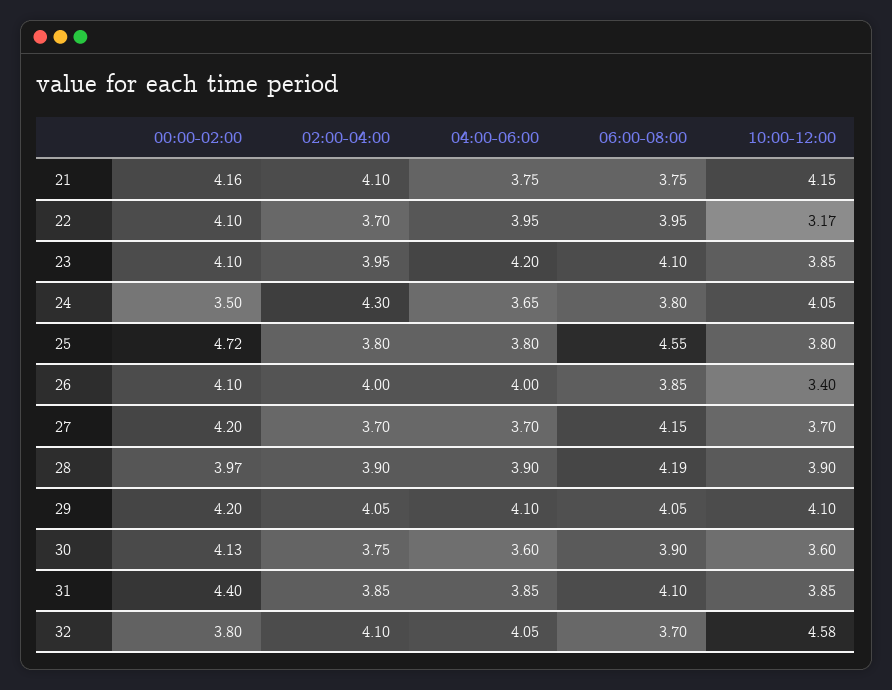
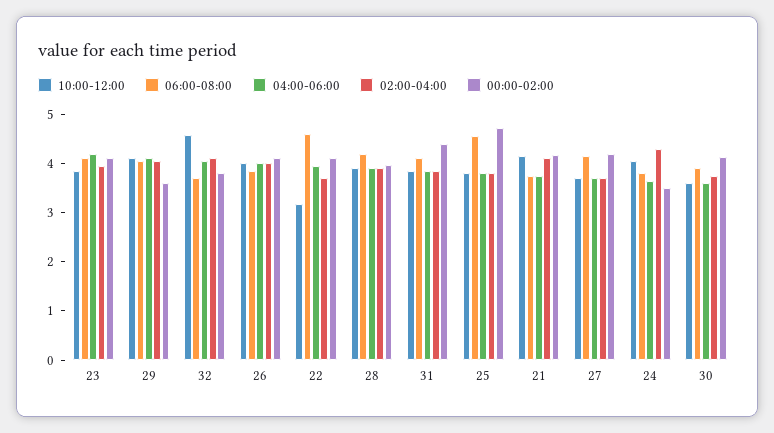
  {
    "00:00-02:00": {
      "21": 4.16,
      "22": 4.1,
      "23": 4.1,
      "24": 3.5,
      "25": 4.72,
      "26": 4.1,
      "27": 4.2,
      "28": 3.97,
-     "29": 4.2,
+     "29": 3.6,
      "30": 4.13,
      "31": 4.4,
      "32": 3.8
    },
    "02:00-04:00": {
      "21": 4.1,
      "22": 3.7,
      "23": 3.95,
      "24": 4.3,
      "25": 3.8,
      "26": 4,
      "27": 3.7,
      "28": 3.9,
      "29": 4.05,
      "30": 3.75,
      "31": 3.85,
      "32": 4.1
    },
    "04:00-06:00": {
      "21": 3.75,
      "22": 3.95,
      "23": 4.2,
      "24": 3.65,
      "25": 3.8,
      "26": 4,
      "27": 3.7,
      "28": 3.9,
      "29": 4.1,
      "30": 3.6,
      "31": 3.85,
      "32": 4.05
    },
    "06:00-08:00": {
      "21": 3.75,
-     "22": 3.95,
+     "22": 4.6,
      "23": 4.1,
      "24": 3.8,
      "25": 4.55,
      "26": 3.85,
      "27": 4.15,
      "28": 4.19,
      "29": 4.05,
      "30": 3.9,
      "31": 4.1,
      "32": 3.7
    },
    "10:00-12:00": {
      "21": 4.15,
      "22": 3.17,
      "23": 3.85,
      "24": 4.05,
      "25": 3.8,
-     "26": 3.4,
+     "26": 4,
      "27": 3.7,
      "28": 3.9,
      "29": 4.1,
      "30": 3.6,
      "31": 3.85,
      "32": 4.58
    }
  }

